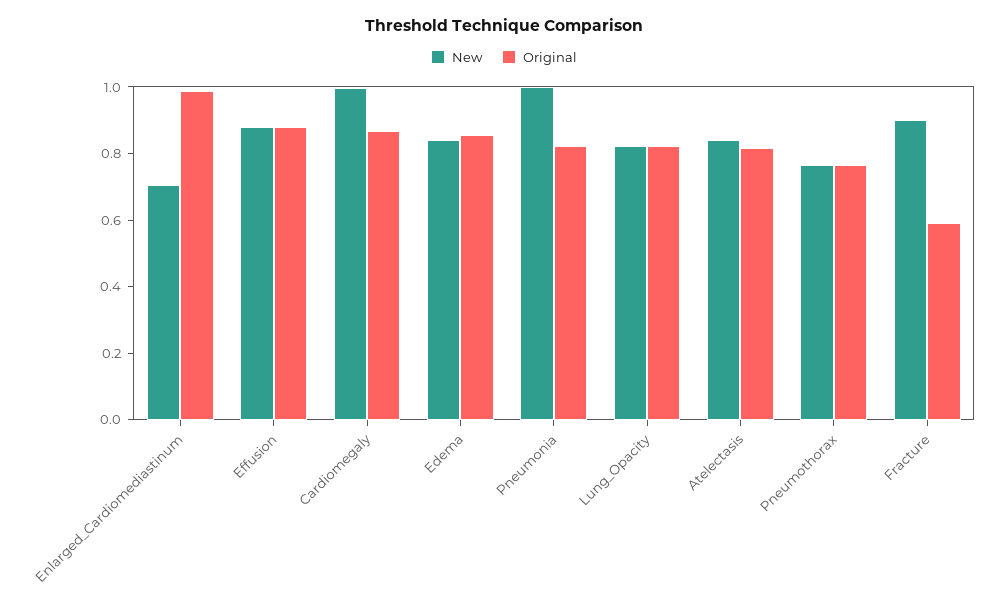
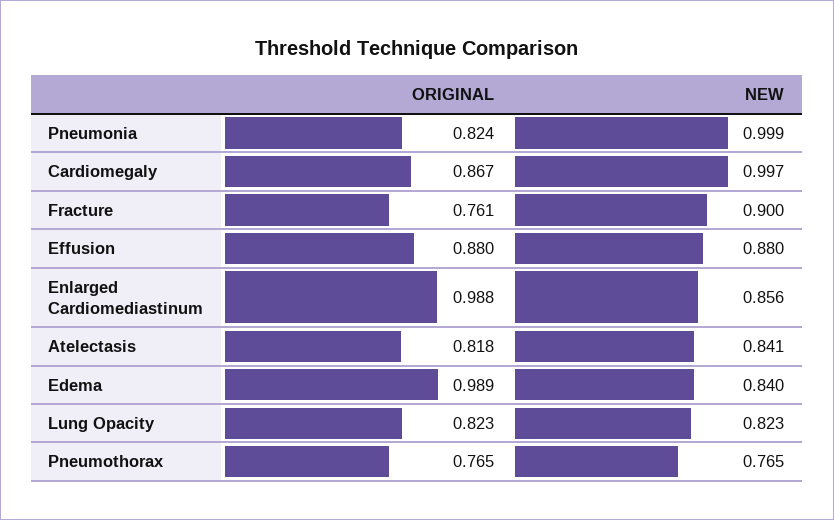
  {
    "New": {
-     "Enlarged_Cardiomediastinum": 0.7,
+     "Enlarged_Cardiomediastinum": 0.856,
      "Effusion": 0.88,
      "Cardiomegaly": 0.997,
      "Edema": 0.84,
      "Pneumonia": 0.999,
      "Lung_Opacity": 0.823,
      "Atelectasis": 0.841,
      "Pneumothorax": 0.765,
      "Fracture": 0.9
    },
    "Original": {
      "Enlarged_Cardiomediastinum": 0.988,
      "Effusion": 0.88,
      "Cardiomegaly": 0.867,
-     "Edema": 0.85,
+     "Edema": 0.989,
      "Pneumonia": 0.824,
      "Lung_Opacity": 0.823,
      "Atelectasis": 0.818,
      "Pneumothorax": 0.765,
-     "Fracture": 0.6
+     "Fracture": 0.761
    }
  }

